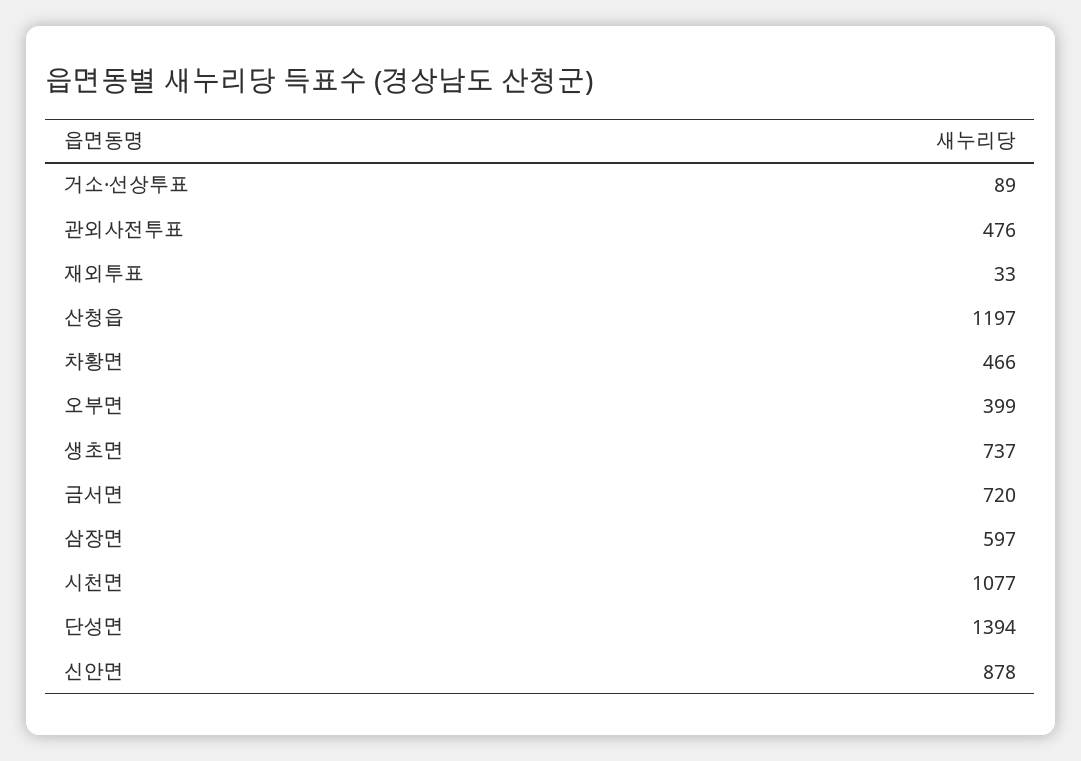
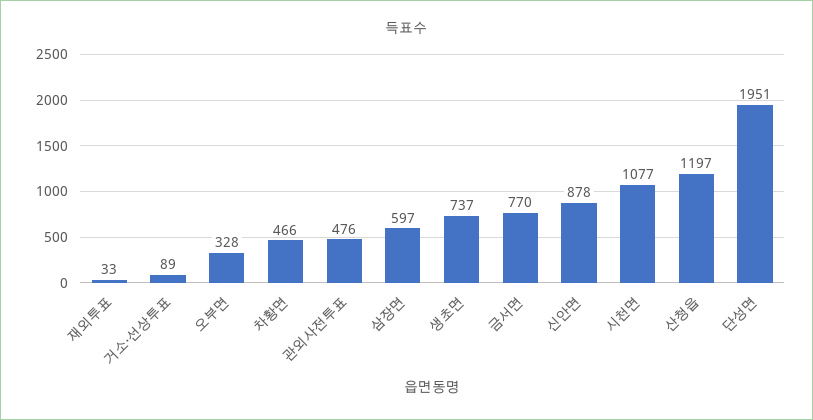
  {
    "거소·선상투표": 89,
    "관외사전투표": 476,
    "재외투표": 33,
    "산청읍": 1197,
    "차황면": 466,
-   "오부면": 399,
+   "오부면": 328,
    "생초면": 737,
-   "금서면": 720,
+   "금서면": 770,
    "삼장면": 597,
    "시천면": 1077,
-   "단성면": 1394,
+   "단성면": 1951,
    "신안면": 878
  }

